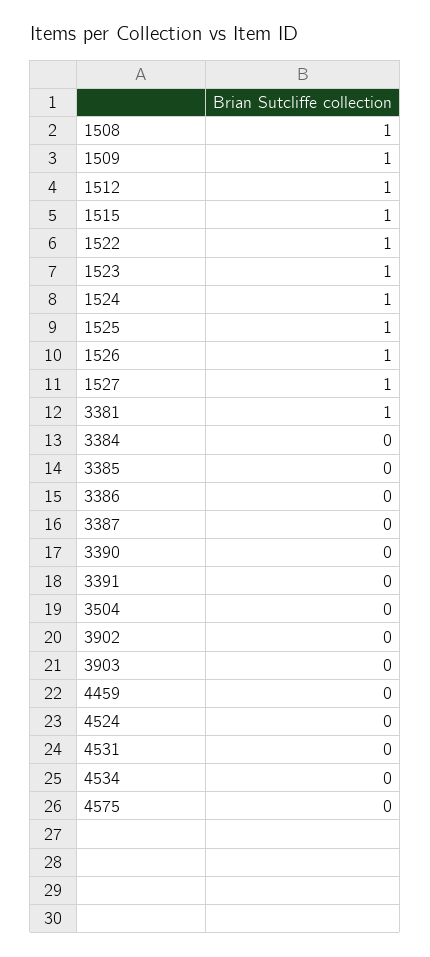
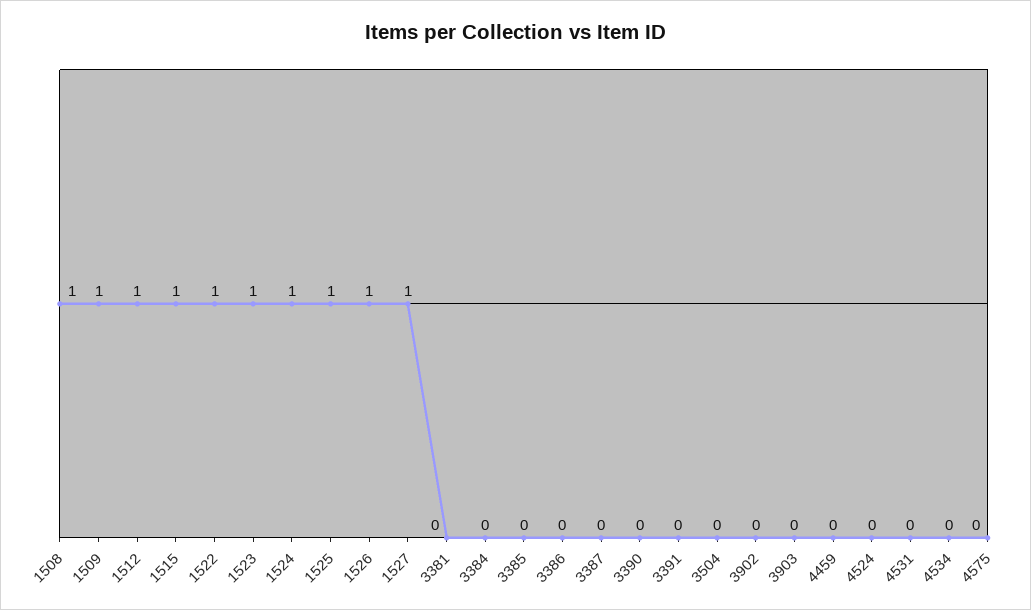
  {
    "1508": 1,
    "1509": 1,
    "1512": 1,
    "1515": 1,
    "1522": 1,
    "1523": 1,
    "1524": 1,
    "1525": 1,
    "1526": 1,
    "1527": 1,
-   "3381": 1,
+   "3381": 0,
    "3384": 0,
    "3385": 0,
    "3386": 0,
    "3387": 0,
    "3390": 0,
    "3391": 0,
    "3504": 0,
    "3902": 0,
    "3903": 0,
    "4459": 0,
    "4524": 0,
    "4531": 0,
    "4534": 0,
    "4575": 0
  }

